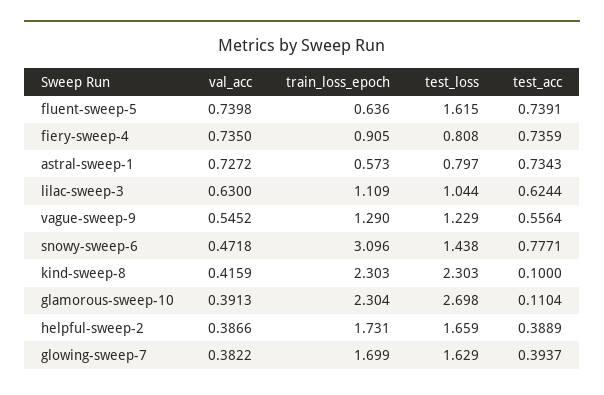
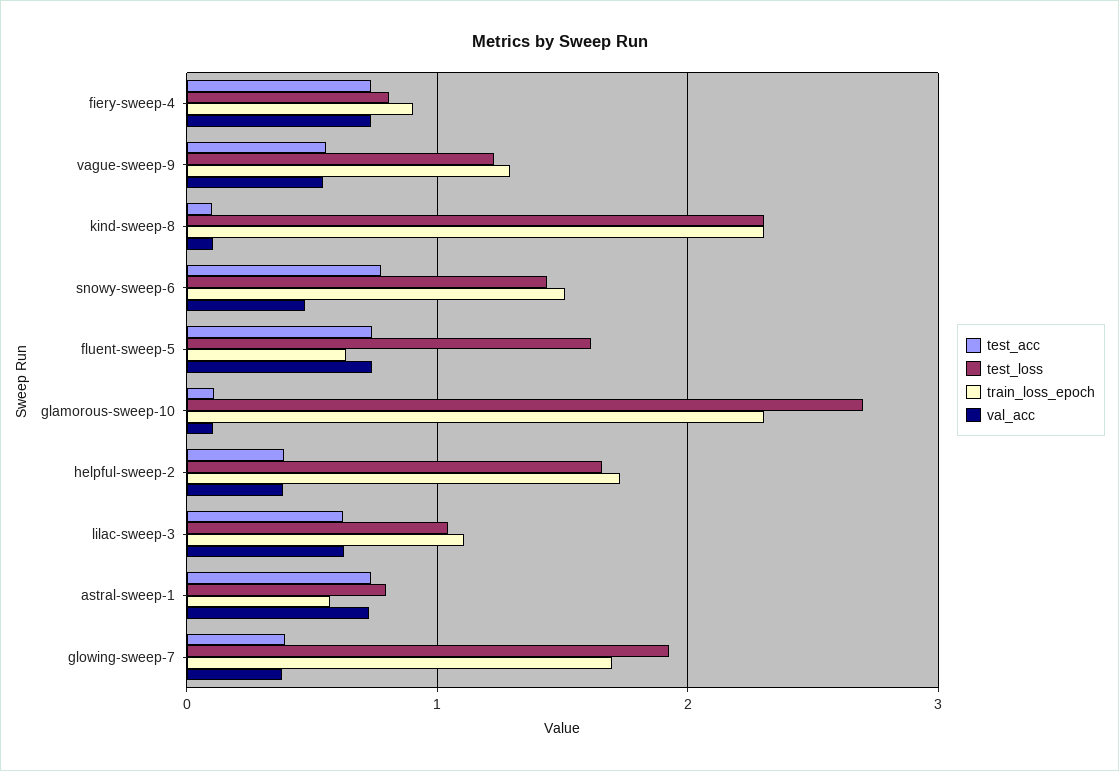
  {
    "val_acc": {
      "fluent-sweep-5": 0.7398,
      "fiery-sweep-4": 0.735,
      "astral-sweep-1": 0.7272,
      "lilac-sweep-3": 0.63,
      "vague-sweep-9": 0.5452,
      "snowy-sweep-6": 0.4718,
-     "kind-sweep-8": 0.4159,
+     "kind-sweep-8": 0.1,
-     "glamorous-sweep-10": 0.3913,
+     "glamorous-sweep-10": 0.1,
      "helpful-sweep-2": 0.3866,
      "glowing-sweep-7": 0.3822
    },
    "train_loss_epoch": {
      "fluent-sweep-5": 0.636,
      "fiery-sweep-4": 0.905,
      "astral-sweep-1": 0.573,
      "lilac-sweep-3": 1.109,
      "vague-sweep-9": 1.29,
-     "snowy-sweep-6": 3.096,
+     "snowy-sweep-6": 1.5,
      "kind-sweep-8": 2.303,
      "glamorous-sweep-10": 2.304,
      "helpful-sweep-2": 1.731,
      "glowing-sweep-7": 1.699
    },
    "test_loss": {
      "fluent-sweep-5": 1.615,
      "fiery-sweep-4": 0.808,
      "astral-sweep-1": 0.797,
      "lilac-sweep-3": 1.044,
      "vague-sweep-9": 1.229,
      "snowy-sweep-6": 1.438,
      "kind-sweep-8": 2.303,
      "glamorous-sweep-10": 2.698,
      "helpful-sweep-2": 1.659,
-     "glowing-sweep-7": 1.629
+     "glowing-sweep-7": 1.9
    },
    "test_acc": {
      "fluent-sweep-5": 0.7391,
      "fiery-sweep-4": 0.7359,
      "astral-sweep-1": 0.7343,
      "lilac-sweep-3": 0.6244,
      "vague-sweep-9": 0.5564,
      "snowy-sweep-6": 0.7771,
      "kind-sweep-8": 0.1,
      "glamorous-sweep-10": 0.1104,
      "helpful-sweep-2": 0.3889,
      "glowing-sweep-7": 0.3937
    }
  }

